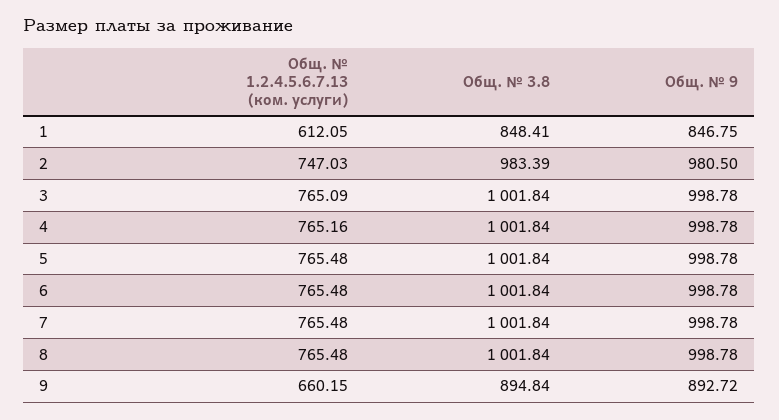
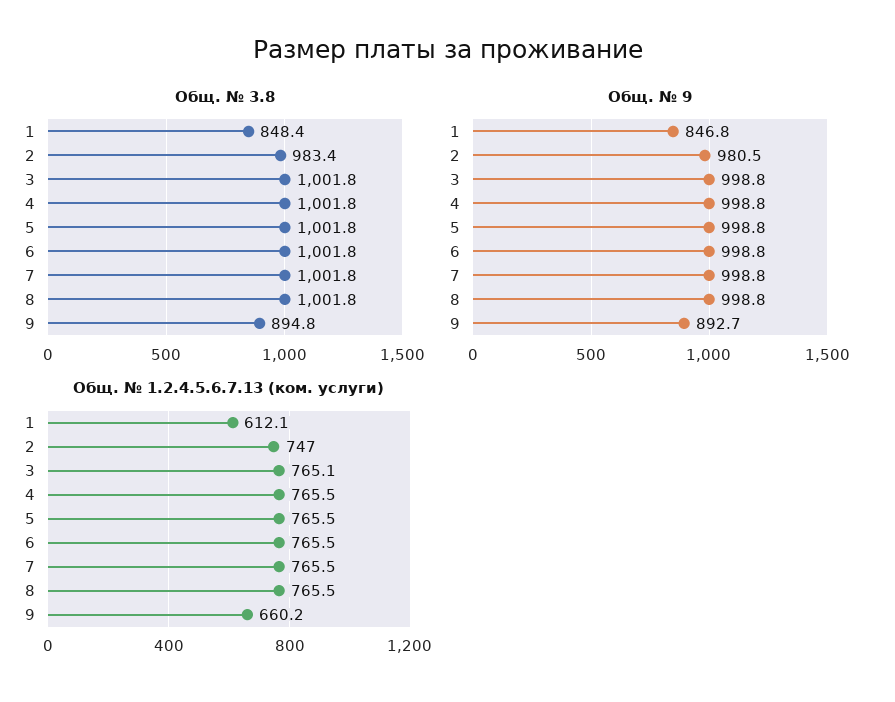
  {
    "Общ. № 1.2.4.5.6.7.13 (ком. услуги)": {
      "1": 612.05,
      "2": 747.03,
      "3": 765.09,
-     "4": 765.16,
+     "4": 765.5,
      "5": 765.48,
      "6": 765.48,
      "7": 765.48,
      "8": 765.48,
      "9": 660.15
    },
    "Общ. № 3.8": {
      "1": 848.41,
      "2": 983.39,
      "3": 1001.84,
      "4": 1001.84,
      "5": 1001.84,
      "6": 1001.84,
      "7": 1001.84,
      "8": 1001.84,
      "9": 894.84
    },
    "Общ. № 9": {
      "1": 846.75,
      "2": 980.5,
      "3": 998.78,
      "4": 998.78,
      "5": 998.78,
      "6": 998.78,
      "7": 998.78,
      "8": 998.78,
      "9": 892.72
    }
  }

